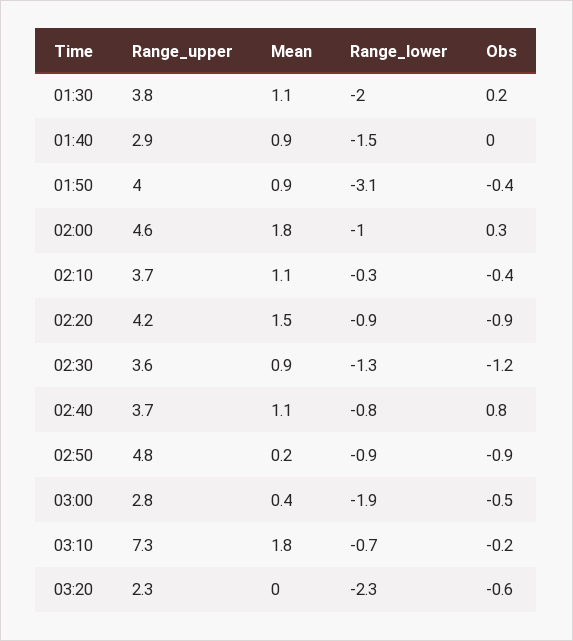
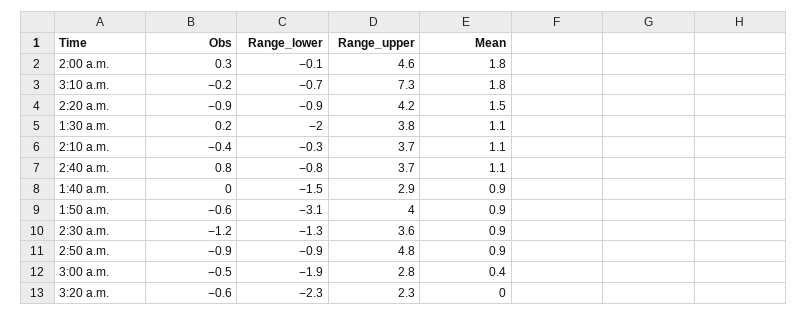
  {
    "Range_upper": {
      "01:30": 3.8,
      "01:40": 2.9,
      "01:50": 4,
      "02:00": 4.6,
      "02:10": 3.7,
      "02:20": 4.2,
      "02:30": 3.6,
      "02:40": 3.7,
      "02:50": 4.8,
      "03:00": 2.8,
      "03:10": 7.3,
      "03:20": 2.3
    },
    "Mean": {
      "01:30": 1.1,
      "01:40": 0.9,
      "01:50": 0.9,
      "02:00": 1.8,
      "02:10": 1.1,
      "02:20": 1.5,
      "02:30": 0.9,
      "02:40": 1.1,
-     "02:50": 0.2,
+     "02:50": 0.9,
      "03:00": 0.4,
      "03:10": 1.8,
      "03:20": 0
    },
    "Range_lower": {
      "01:30": -2,
      "01:40": -1.5,
      "01:50": -3.1,
-     "02:00": -1,
+     "02:00": -0.1,
      "02:10": -0.3,
      "02:20": -0.9,
      "02:30": -1.3,
      "02:40": -0.8,
      "02:50": -0.9,
      "03:00": -1.9,
      "03:10": -0.7,
      "03:20": -2.3
    },
    "Obs": {
      "01:30": 0.2,
      "01:40": 0,
-     "01:50": -0.4,
+     "01:50": -0.6,
      "02:00": 0.3,
      "02:10": -0.4,
      "02:20": -0.9,
      "02:30": -1.2,
      "02:40": 0.8,
      "02:50": -0.9,
      "03:00": -0.5,
      "03:10": -0.2,
      "03:20": -0.6
    }
  }

